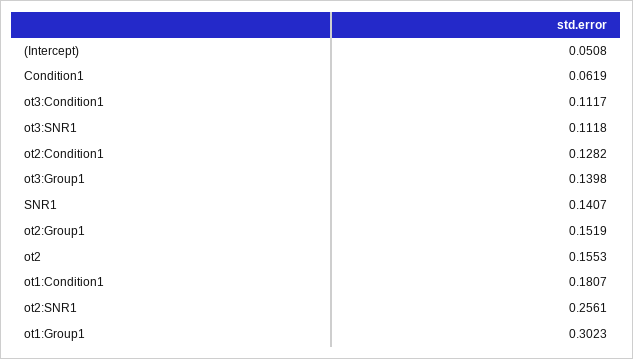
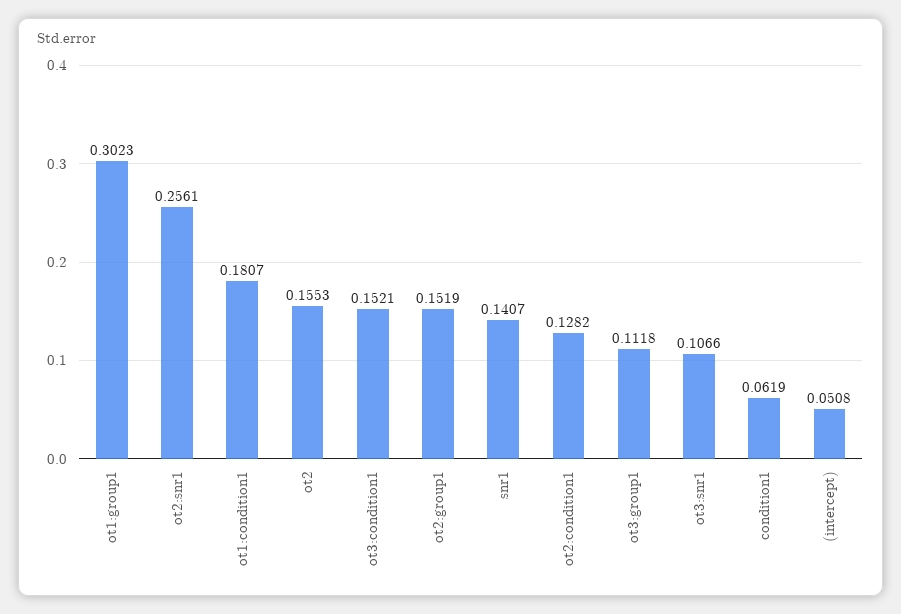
  {
    "(Intercept)": 0.0508,
    "Condition1": 0.0619,
-   "ot3:Condition1": 0.1117,
+   "ot3:Condition1": 0.1521,
-   "ot3:SNR1": 0.1118,
+   "ot3:SNR1": 0.1066,
    "ot2:Condition1": 0.1282,
-   "ot3:Group1": 0.1398,
+   "ot3:Group1": 0.1118,
    "SNR1": 0.1407,
    "ot2:Group1": 0.1519,
    "ot2": 0.1553,
    "ot1:Condition1": 0.1807,
    "ot2:SNR1": 0.2561,
    "ot1:Group1": 0.3023
  }

